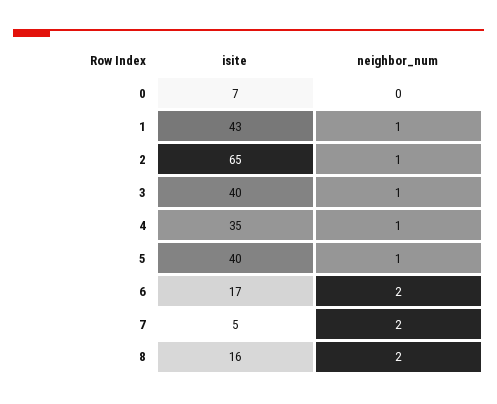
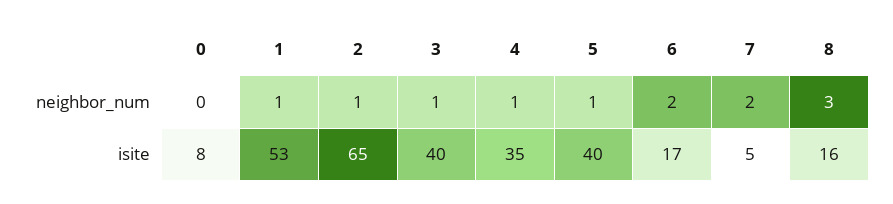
  {
    "isite": {
-     "0": 7,
+     "0": 8,
-     "1": 43,
+     "1": 53,
      "2": 65,
      "3": 40,
      "4": 35,
      "5": 40,
      "6": 17,
      "7": 5,
      "8": 16
    },
    "neighbor_num": {
      "0": 0,
      "1": 1,
      "2": 1,
      "3": 1,
      "4": 1,
      "5": 1,
      "6": 2,
      "7": 2,
-     "8": 2
+     "8": 3
    }
  }

